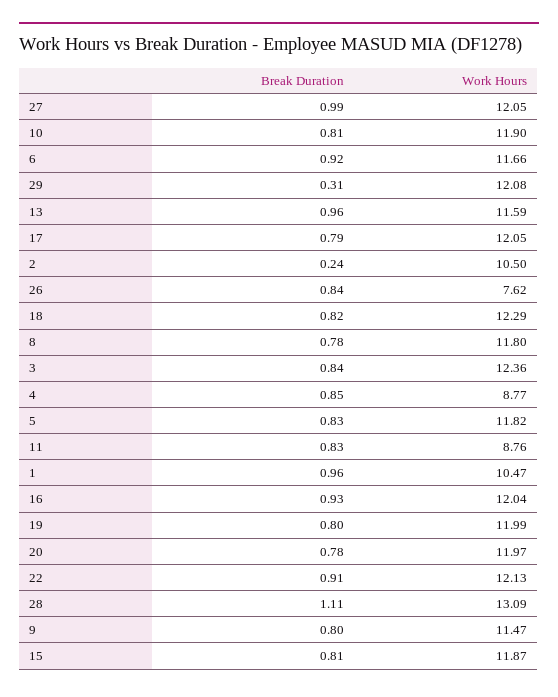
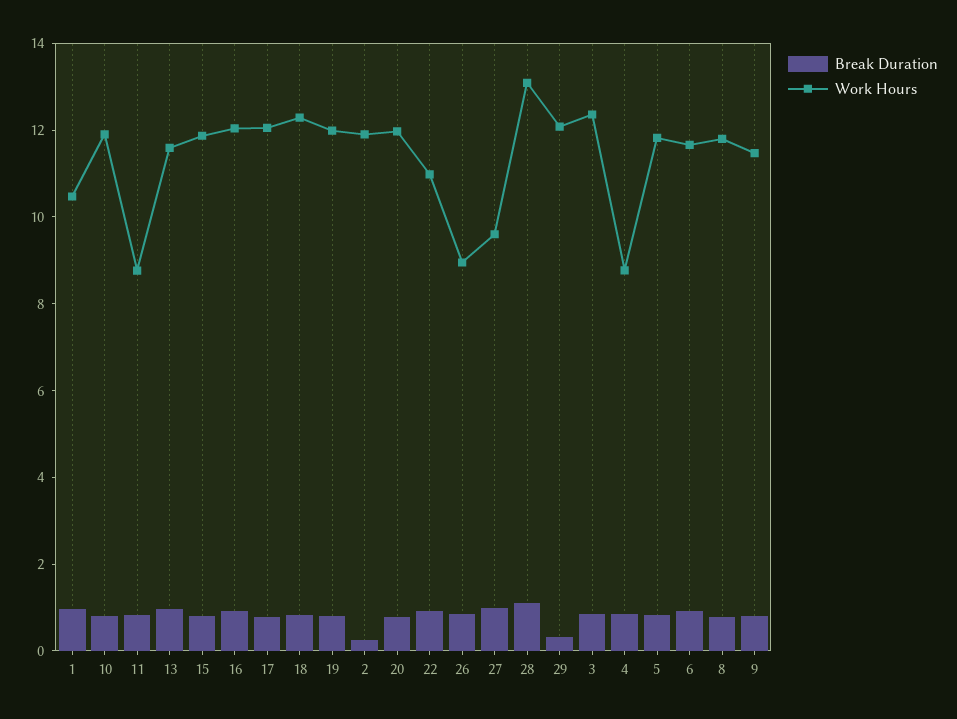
  {
    "Break Duration": {
      "27": 0.99,
      "10": 0.81,
      "6": 0.92,
      "29": 0.31,
      "13": 0.96,
      "17": 0.79,
      "2": 0.24,
      "26": 0.84,
      "18": 0.82,
      "8": 0.78,
      "3": 0.84,
      "4": 0.85,
      "5": 0.83,
      "11": 0.83,
      "1": 0.96,
      "16": 0.93,
      "19": 0.8,
      "20": 0.78,
      "22": 0.91,
      "28": 1.11,
      "9": 0.8,
      "15": 0.81
    },
    "Work Hours": {
-     "27": 12.05,
+     "27": 9.5,
      "10": 11.9,
      "6": 11.66,
      "29": 12.08,
      "13": 11.59,
      "17": 12.05,
-     "2": 10.5,
+     "2": 12,
-     "26": 7.62,
+     "26": 9,
      "18": 12.29,
      "8": 11.8,
      "3": 12.36,
      "4": 8.77,
      "5": 11.82,
      "11": 8.76,
      "1": 10.47,
      "16": 12.04,
      "19": 11.99,
      "20": 11.97,
-     "22": 12.13,
+     "22": 11,
      "28": 13.09,
      "9": 11.47,
      "15": 11.87
    }
  }

